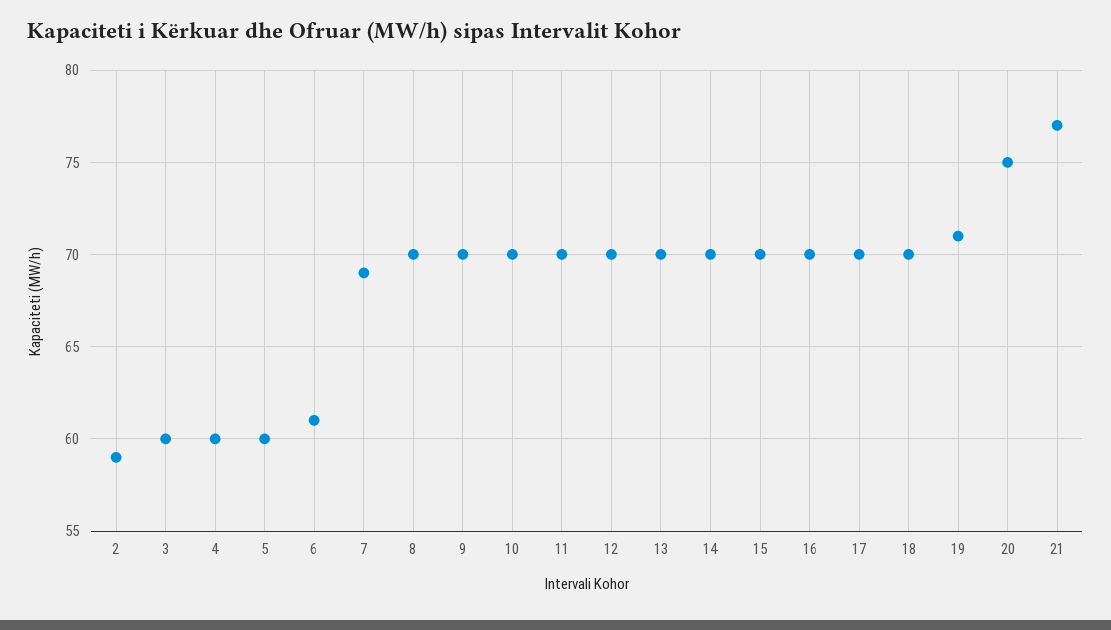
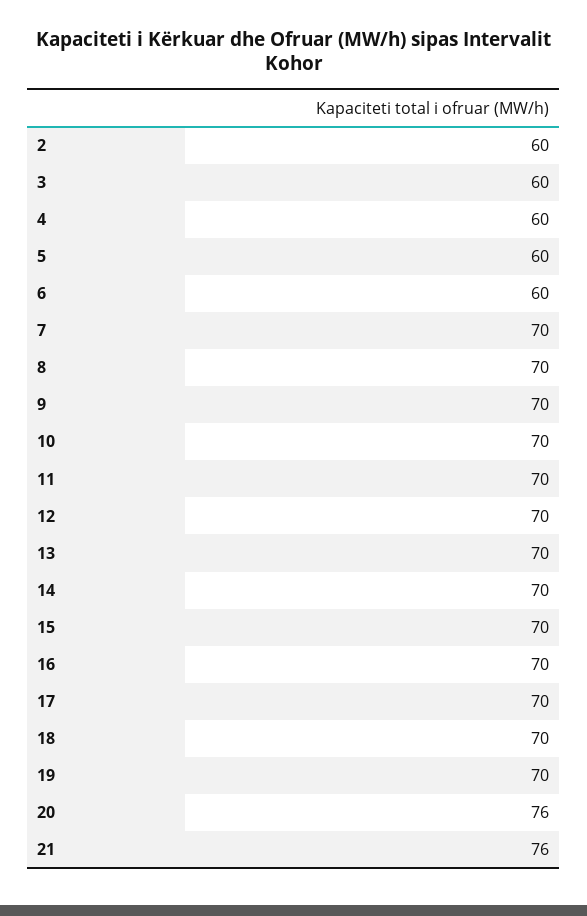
  {
-   "2": 59,
+   "2": 60,
    "3": 60,
    "4": 60,
    "5": 60,
-   "6": 61,
+   "6": 60,
-   "7": 69,
+   "7": 70,
    "8": 70,
    "9": 70,
    "10": 70,
    "11": 70,
    "12": 70,
    "13": 70,
    "14": 70,
    "15": 70,
    "16": 70,
    "17": 70,
    "18": 70,
-   "19": 71,
+   "19": 70,
-   "20": 75,
+   "20": 76,
-   "21": 77
+   "21": 76
  }

